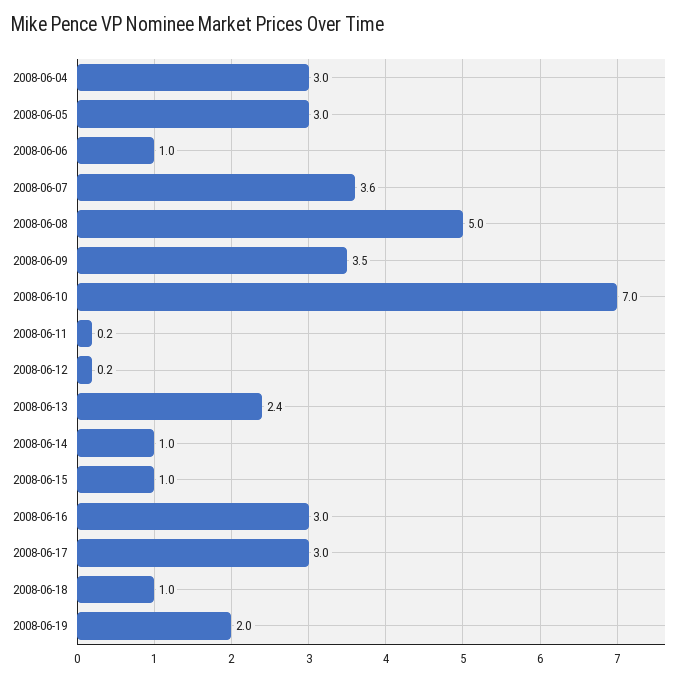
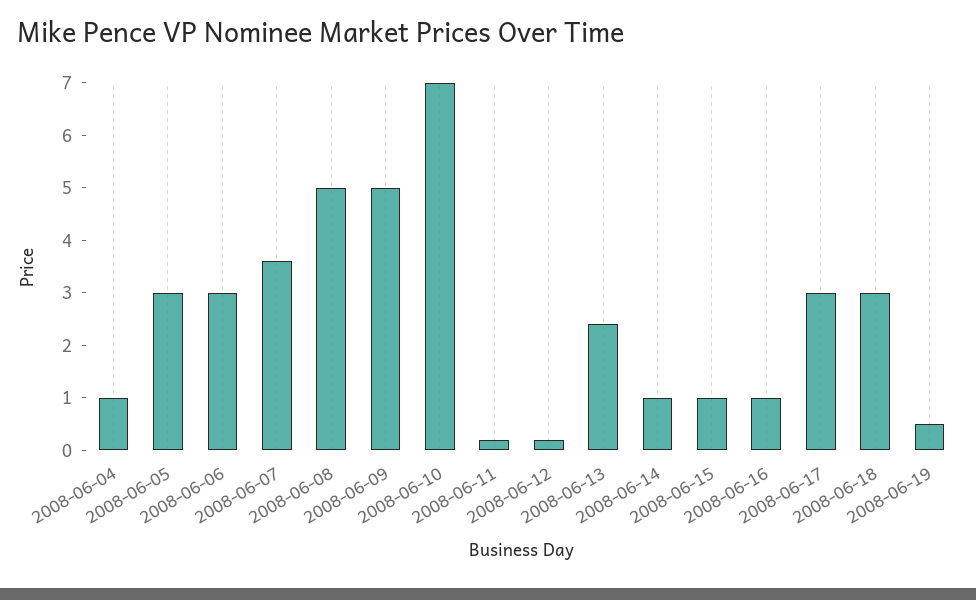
  {
-   "2008-06-04": 3,
+   "2008-06-04": 1,
    "2008-06-05": 3,
-   "2008-06-06": 1,
+   "2008-06-06": 3,
    "2008-06-07": 3.6,
    "2008-06-08": 5,
-   "2008-06-09": 3.5,
+   "2008-06-09": 5,
    "2008-06-10": 7,
    "2008-06-11": 0.2,
    "2008-06-12": 0.2,
    "2008-06-13": 2.4,
    "2008-06-14": 1,
    "2008-06-15": 1,
-   "2008-06-16": 3,
+   "2008-06-16": 1,
    "2008-06-17": 3,
-   "2008-06-18": 1,
+   "2008-06-18": 3,
-   "2008-06-19": 2
+   "2008-06-19": 0.5
  }

